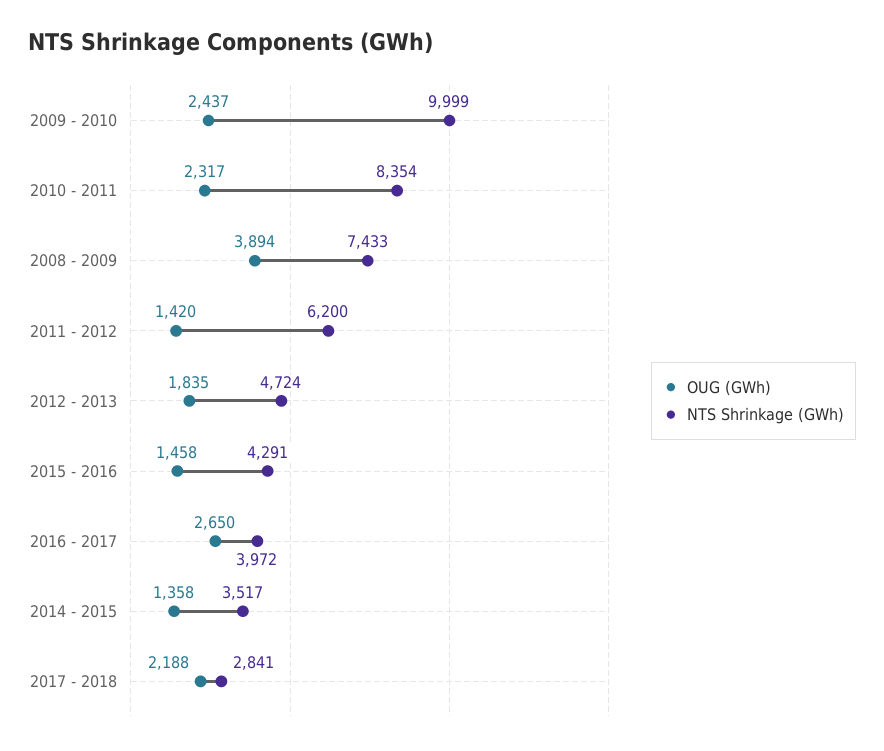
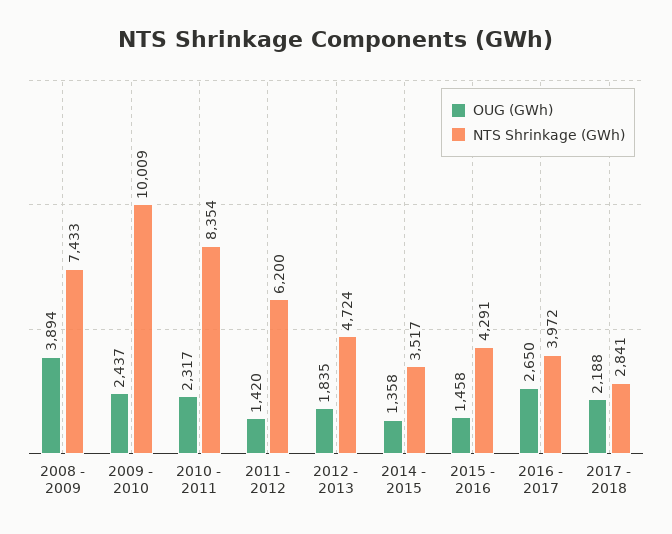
  {
    "OUG (GWh)": {
      "2009 - 2010": 2437,
      "2010 - 2011": 2317,
      "2008 - 2009": 3894,
      "2011 - 2012": 1420,
      "2012 - 2013": 1835,
      "2015 - 2016": 1458,
      "2016 - 2017": 2650,
      "2014 - 2015": 1358,
      "2017 - 2018": 2188
    },
    "NTS Shrinkage (GWh)": {
-     "2009 - 2010": 9999,
+     "2009 - 2010": 10009,
      "2010 - 2011": 8354,
      "2008 - 2009": 7433,
      "2011 - 2012": 6200,
      "2012 - 2013": 4724,
      "2015 - 2016": 4291,
      "2016 - 2017": 3972,
      "2014 - 2015": 3517,
      "2017 - 2018": 2841
    }
  }

